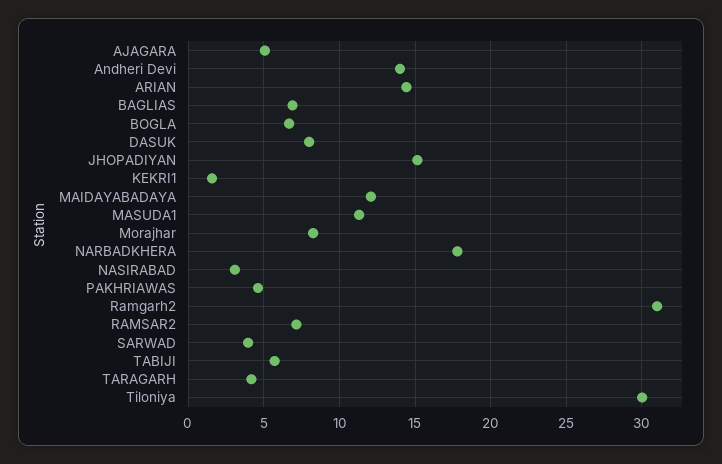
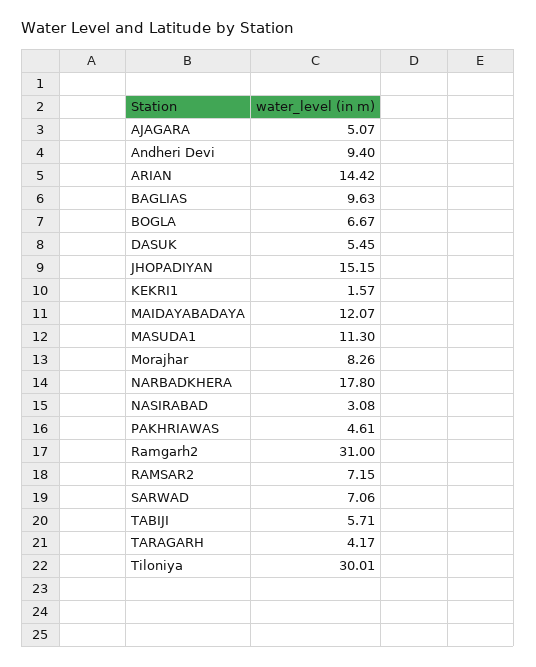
  {
    "AJAGARA": 5.07,
-   "Andheri Devi": 14,
+   "Andheri Devi": 9.4,
    "ARIAN": 14.42,
-   "BAGLIAS": 7,
+   "BAGLIAS": 9.63,
    "BOGLA": 6.67,
-   "DASUK": 8,
+   "DASUK": 5.45,
    "JHOPADIYAN": 15.15,
    "KEKRI1": 1.57,
    "MAIDAYABADAYA": 12.07,
    "MASUDA1": 11.3,
    "Morajhar": 8.26,
    "NARBADKHERA": 17.8,
    "NASIRABAD": 3.08,
    "PAKHRIAWAS": 4.61,
    "Ramgarh2": 31,
    "RAMSAR2": 7.15,
-   "SARWAD": 4,
+   "SARWAD": 7.06,
    "TABIJI": 5.71,
    "TARAGARH": 4.17,
    "Tiloniya": 30.01
  }

